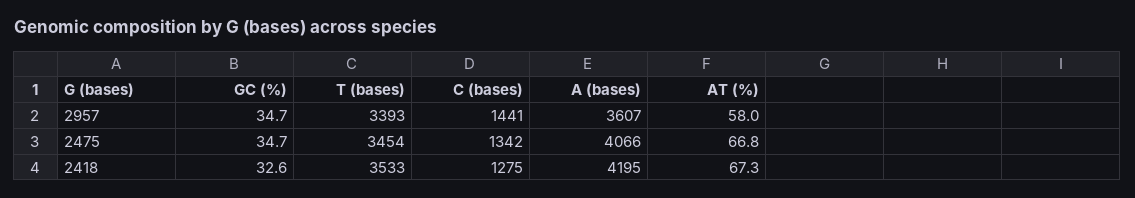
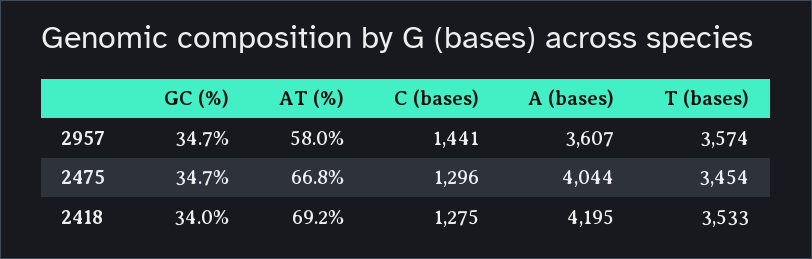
  {
    "GC (%)": {
      "2957": 34.7,
      "2475": 34.7,
-     "2418": 32.6
+     "2418": 34
    },
    "T (bases)": {
-     "2957": 3393,
+     "2957": 3574,
      "2475": 3454,
      "2418": 3533
    },
    "C (bases)": {
      "2957": 1441,
-     "2475": 1342,
+     "2475": 1296,
      "2418": 1275
    },
    "A (bases)": {
      "2957": 3607,
-     "2475": 4066,
+     "2475": 4044,
      "2418": 4195
    },
    "AT (%)": {
      "2957": 58,
      "2475": 66.8,
-     "2418": 67.3
+     "2418": 69.2
    }
  }

